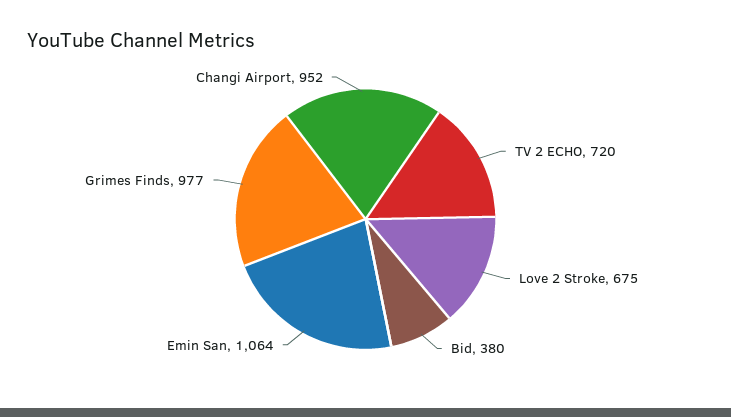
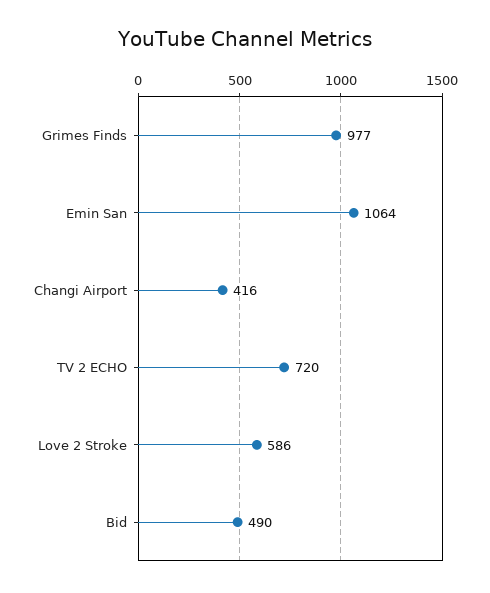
  {
    "TV 2 ECHO": 720,
-   "Love 2 Stroke": 675,
+   "Love 2 Stroke": 586,
-   "Bid": 380,
+   "Bid": 490,
    "Emin San": 1064,
    "Grimes Finds": 977,
-   "Changi Airport": 952
+   "Changi Airport": 416
  }

